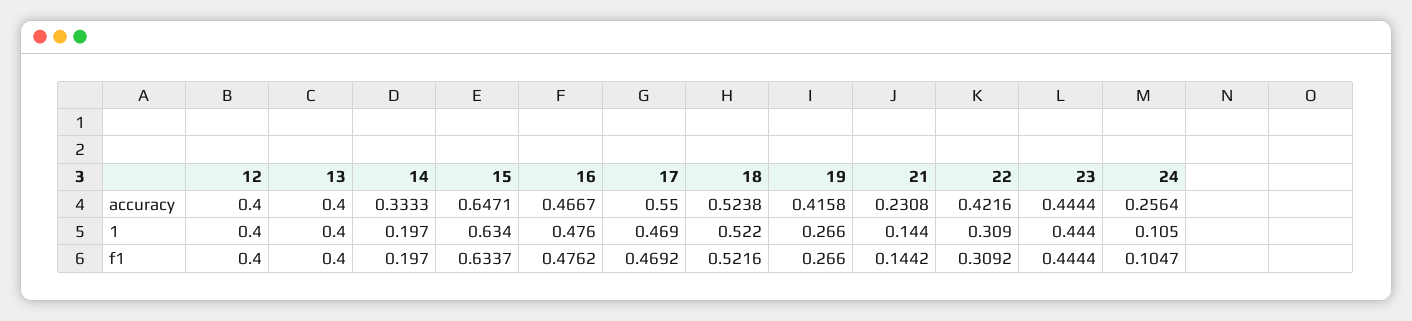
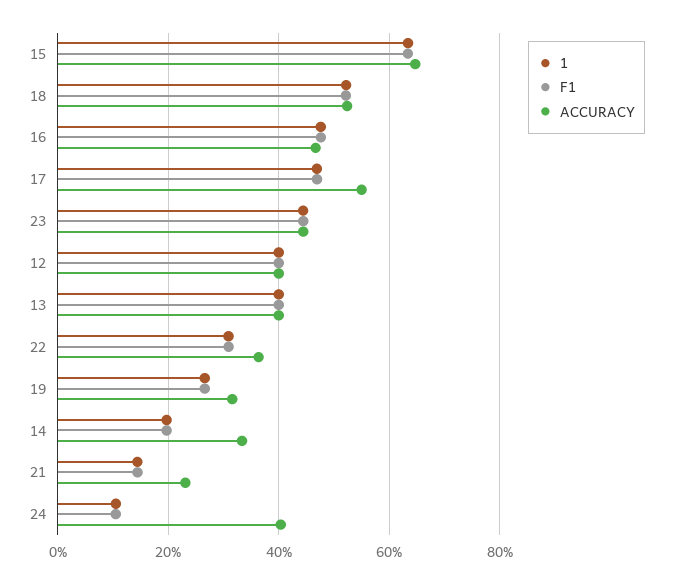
  {
    "accuracy": {
      "12": 0.4,
      "13": 0.4,
      "14": 0.3333,
      "15": 0.6471,
      "16": 0.4667,
      "17": 0.55,
      "18": 0.5238,
-     "19": 0.4158,
+     "19": 0.32,
      "21": 0.2308,
-     "22": 0.4216,
+     "22": 0.36,
      "23": 0.4444,
-     "24": 0.2564
+     "24": 0.4
    },
    "1": {
      "12": 0.4,
      "13": 0.4,
      "14": 0.197,
      "15": 0.634,
      "16": 0.476,
      "17": 0.469,
      "18": 0.522,
      "19": 0.266,
      "21": 0.144,
      "22": 0.309,
      "23": 0.444,
      "24": 0.105
    },
    "f1": {
      "12": 0.4,
      "13": 0.4,
      "14": 0.197,
      "15": 0.6337,
      "16": 0.4762,
      "17": 0.4692,
      "18": 0.5216,
      "19": 0.266,
      "21": 0.1442,
      "22": 0.3092,
      "23": 0.4444,
      "24": 0.1047
    }
  }

